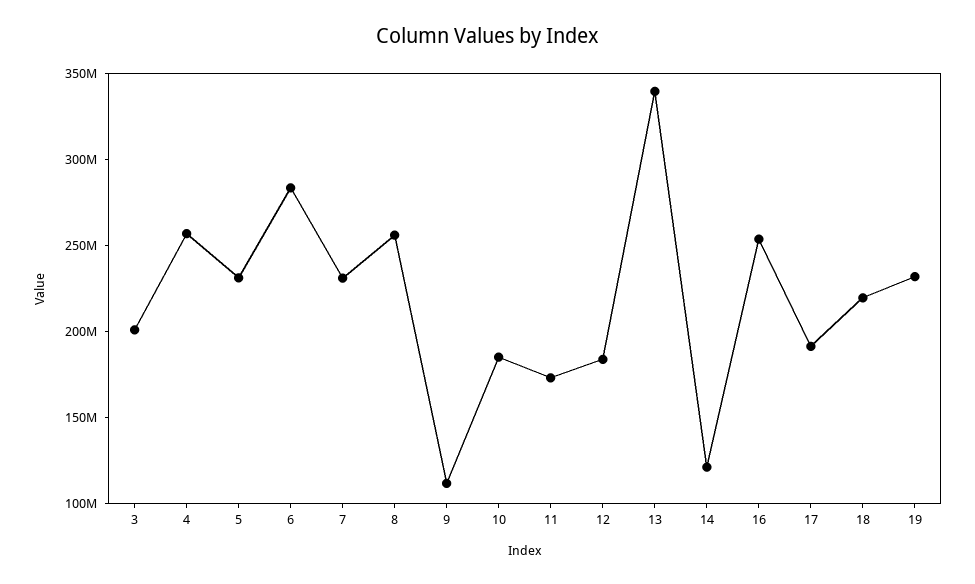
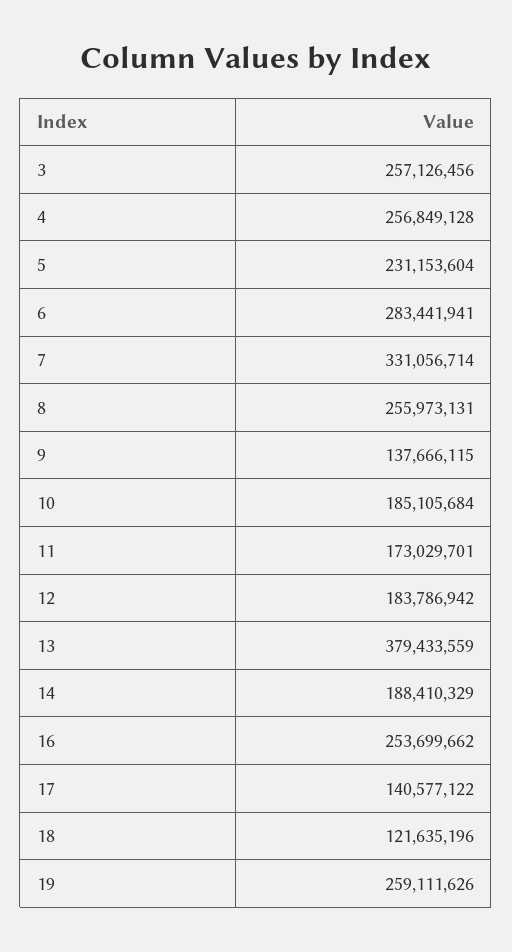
  {
-   "3": 200000000,
+   "3": 257126456,
    "4": 256849128,
    "5": 231153604,
    "6": 283441941,
-   "7": 230000000,
+   "7": 331056714,
    "8": 255973131,
-   "9": 110000000,
+   "9": 137666115,
    "10": 185105684,
    "11": 173029701,
    "12": 183786942,
-   "13": 340000000,
+   "13": 379433559,
-   "14": 120000000,
+   "14": 188410329,
    "16": 253699662,
-   "17": 190000000,
+   "17": 140577122,
-   "18": 220000000,
+   "18": 121635196,
-   "19": 230000000
+   "19": 259111626
  }

